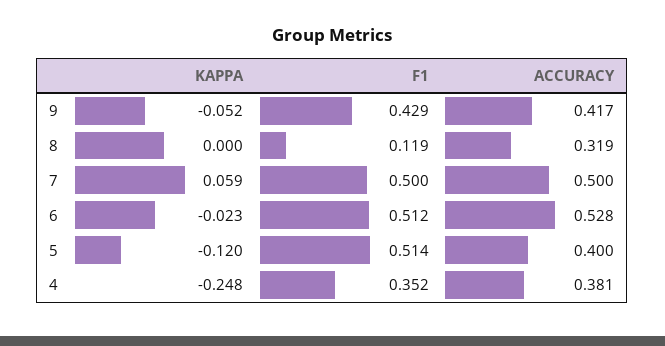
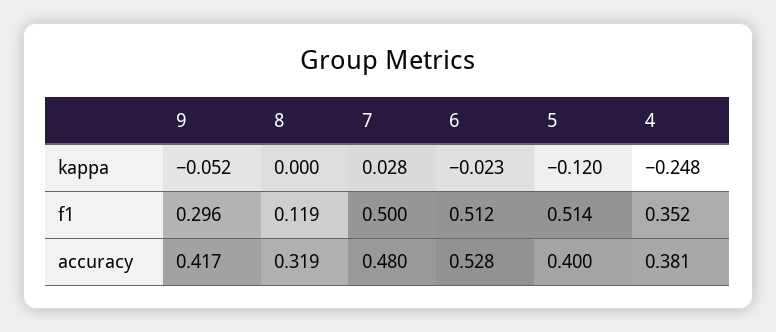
  {
    "KAPPA": {
      "9": -0.052,
      "8": 0,
-     "7": 0.059,
+     "7": 0.028,
      "6": -0.023,
      "5": -0.12,
      "4": -0.248
    },
    "F1": {
-     "9": 0.429,
+     "9": 0.296,
      "8": 0.119,
      "7": 0.5,
      "6": 0.512,
      "5": 0.514,
      "4": 0.352
    },
    "ACCURACY": {
      "9": 0.417,
      "8": 0.319,
-     "7": 0.5,
+     "7": 0.48,
      "6": 0.528,
      "5": 0.4,
      "4": 0.381
    }
  }

